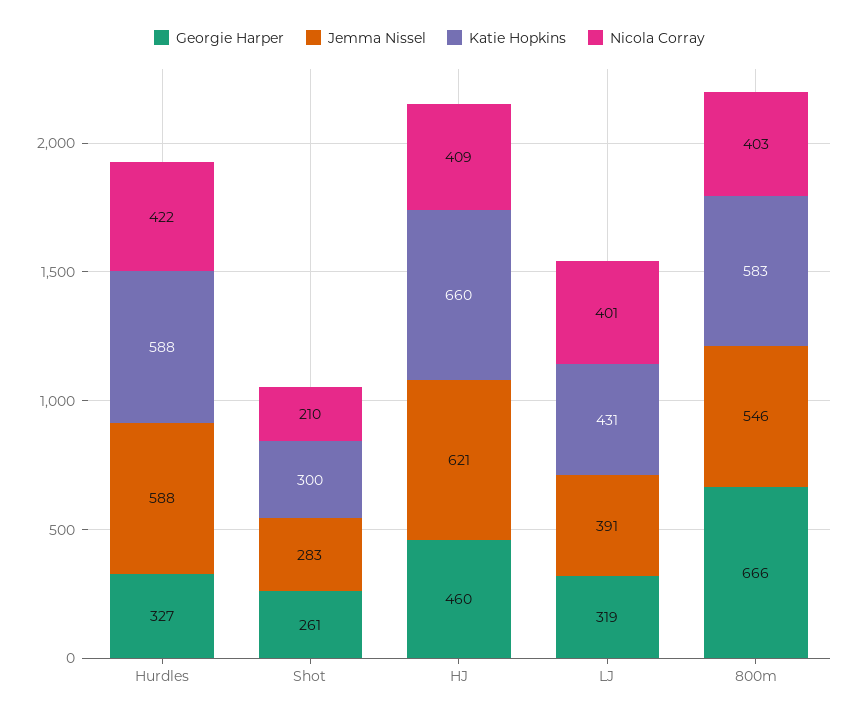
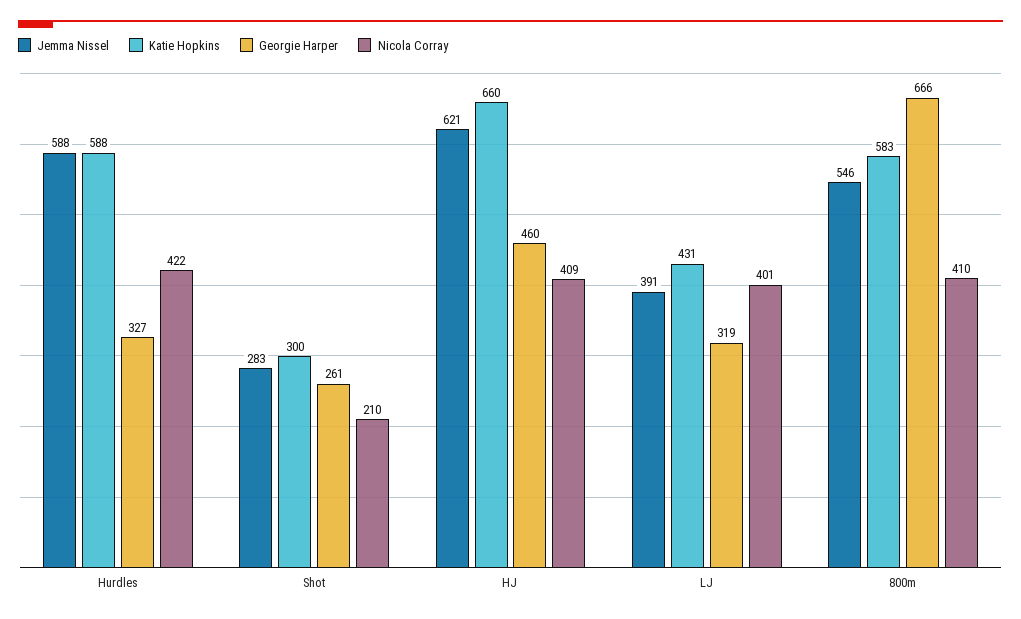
  {
    "Georgie Harper": {
      "Hurdles": 327,
      "Shot": 261,
      "HJ": 460,
      "LJ": 319,
      "800m": 666
    },
    "Jemma Nissel": {
      "Hurdles": 588,
      "Shot": 283,
      "HJ": 621,
      "LJ": 391,
      "800m": 546
    },
    "Katie Hopkins": {
      "Hurdles": 588,
      "Shot": 300,
      "HJ": 660,
      "LJ": 431,
      "800m": 583
    },
    "Nicola Corray": {
      "Hurdles": 422,
      "Shot": 210,
      "HJ": 409,
      "LJ": 401,
-     "800m": 403
+     "800m": 410
    }
  }

